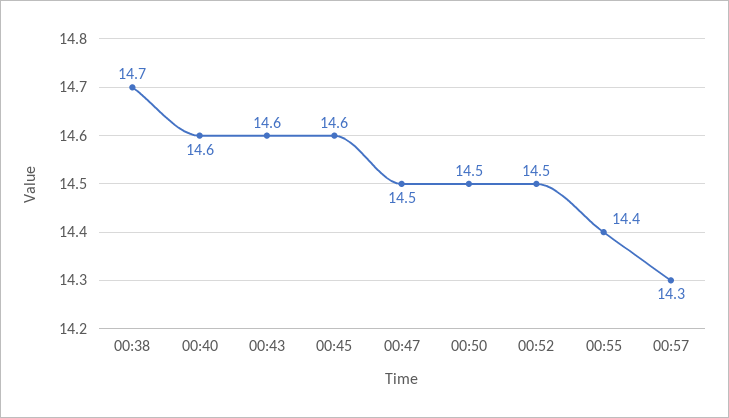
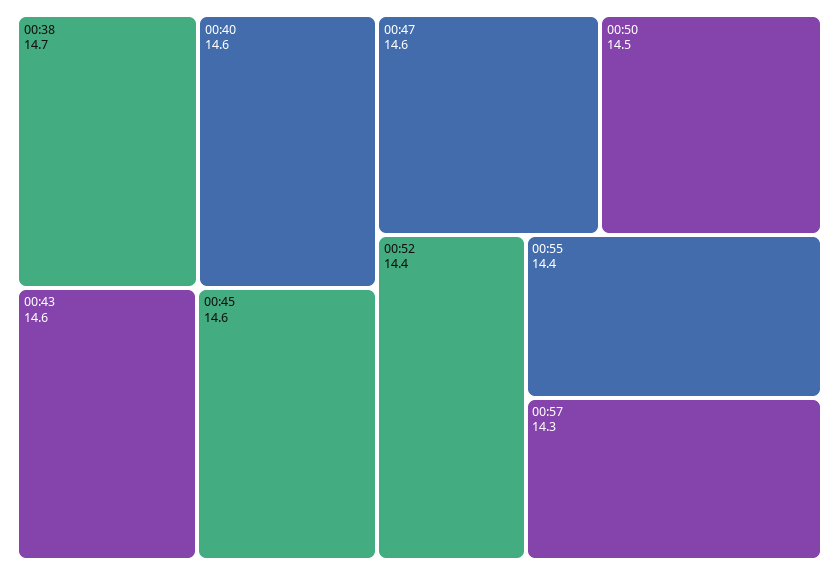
  {
    "00:38": 14.7,
    "00:40": 14.6,
    "00:43": 14.6,
    "00:45": 14.6,
-   "00:47": 14.5,
+   "00:47": 14.6,
    "00:50": 14.5,
-   "00:52": 14.5,
+   "00:52": 14.4,
    "00:55": 14.4,
    "00:57": 14.3
  }

